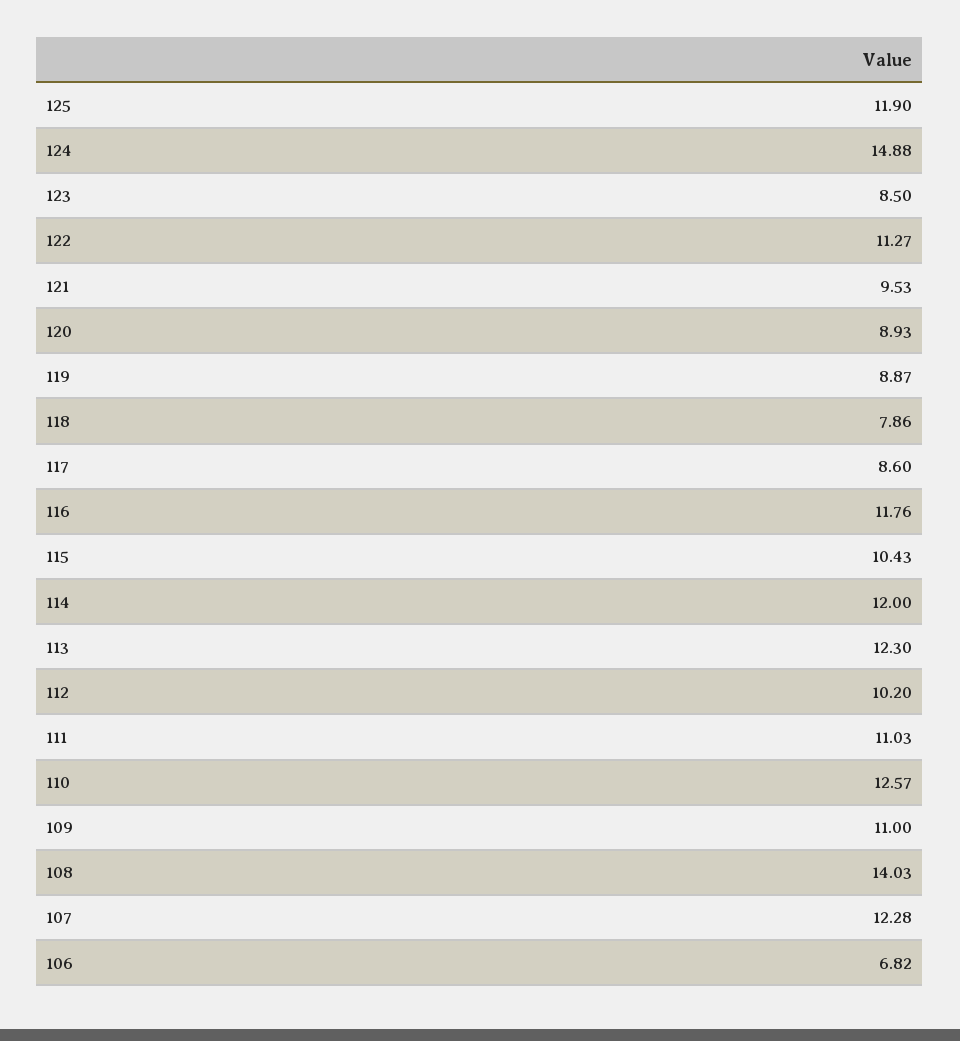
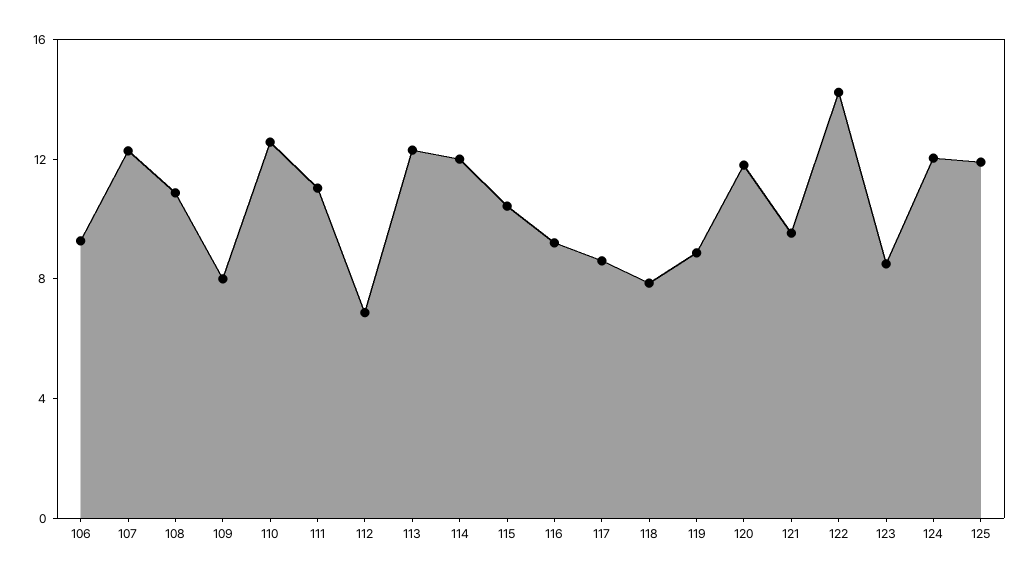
  {
    "125": 11.9,
-   "124": 14.88,
+   "124": 12,
    "123": 8.5,
-   "122": 11.27,
+   "122": 14,
    "121": 9.53,
-   "120": 8.93,
+   "120": 12,
    "119": 8.87,
    "118": 7.86,
    "117": 8.6,
-   "116": 11.76,
+   "116": 9,
    "115": 10.43,
    "114": 12,
    "113": 12.3,
-   "112": 10.2,
+   "112": 7,
    "111": 11.03,
    "110": 12.57,
-   "109": 11,
+   "109": 8,
-   "108": 14.03,
+   "108": 11,
    "107": 12.28,
-   "106": 6.82
+   "106": 9
  }

